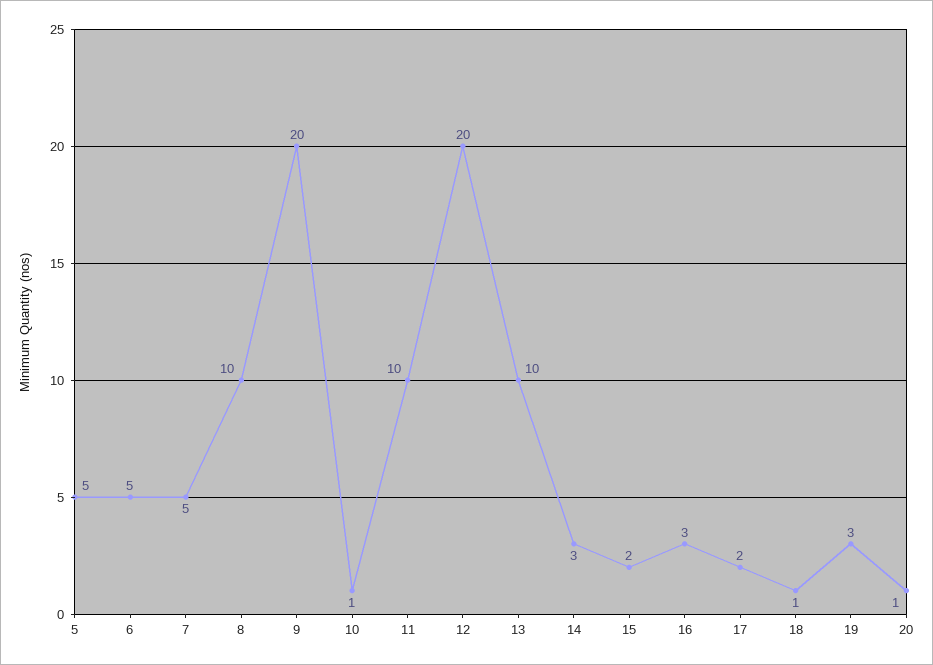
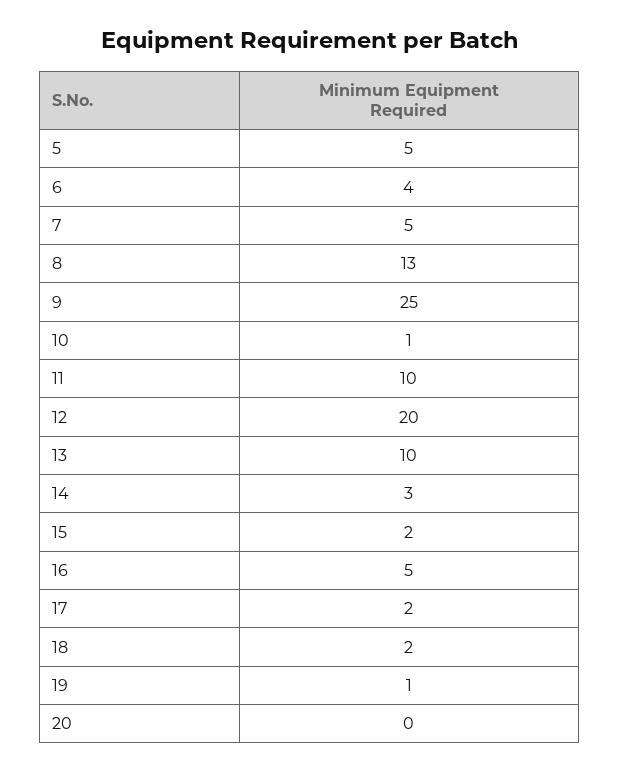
  {
    "5": 5,
-   "6": 5,
+   "6": 4,
    "7": 5,
-   "8": 10,
+   "8": 13,
-   "9": 20,
+   "9": 25,
    "10": 1,
    "11": 10,
    "12": 20,
    "13": 10,
    "14": 3,
    "15": 2,
-   "16": 3,
+   "16": 5,
    "17": 2,
-   "18": 1,
+   "18": 2,
-   "19": 3,
+   "19": 1,
-   "20": 1
+   "20": 0
  }

